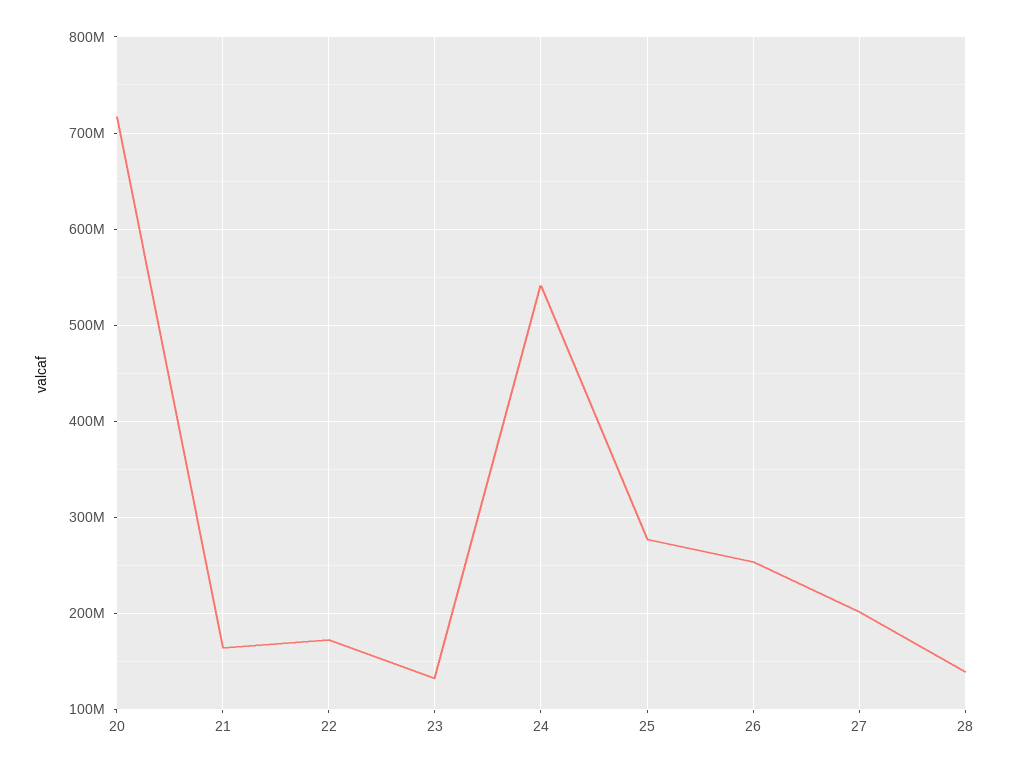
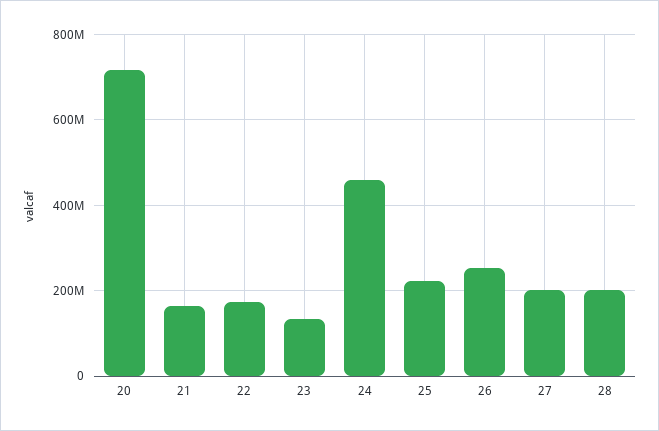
  {
    "20": 720000000,
    "21": 160000000,
    "22": 170000000,
    "23": 130000000,
-   "24": 540000000,
+   "24": 460000000,
-   "25": 280000000,
+   "25": 220000000,
    "26": 250000000,
    "27": 200000000,
-   "28": 140000000
+   "28": 200000000
  }

